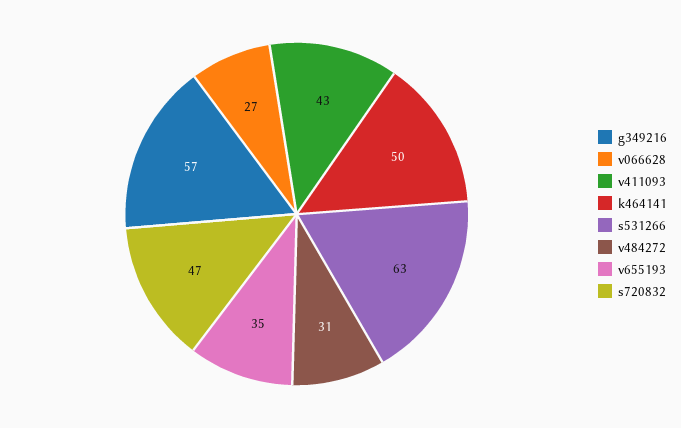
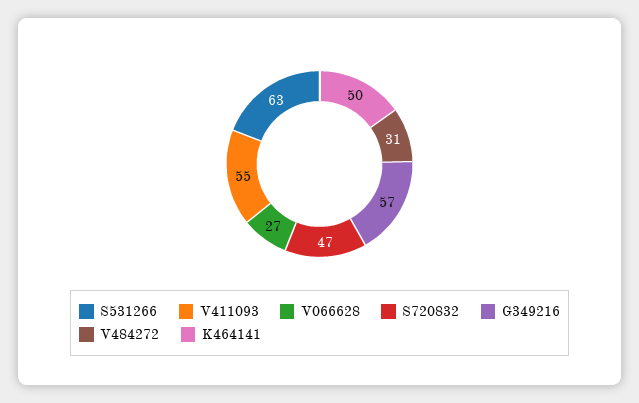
  {
    "g349216": 57,
    "v066628": 27,
-   "v411093": 43,
+   "v411093": 55,
    "k464141": 50,
    "s531266": 63,
    "v484272": 31,
-   "v655193": 35,
    "s720832": 47
  }

